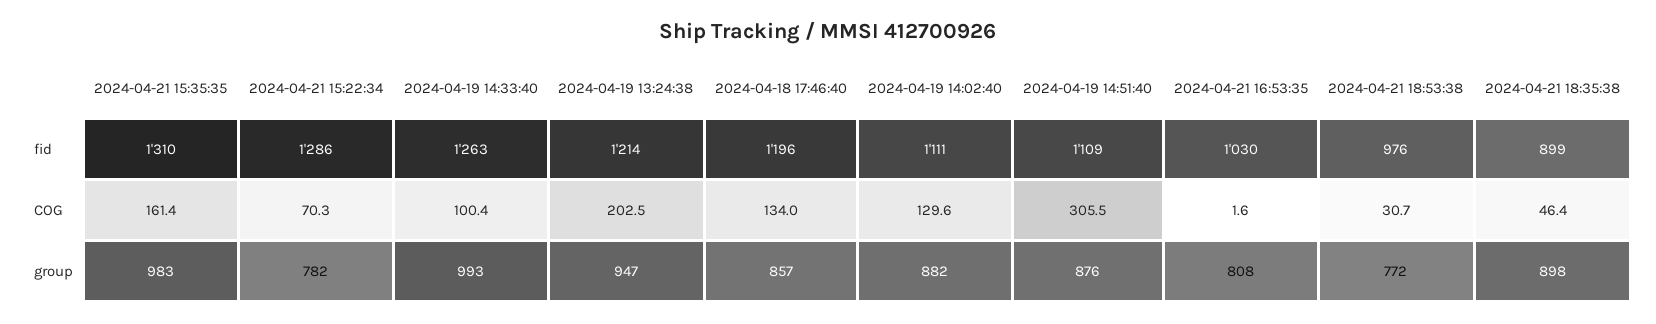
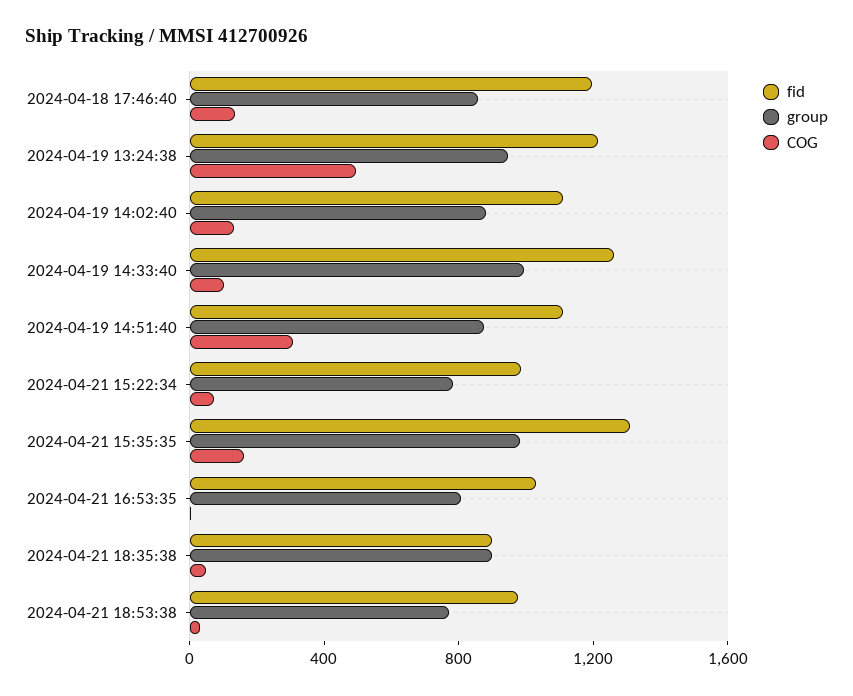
  {
    "fid": {
      "2024-04-21 15:35:35": 1310,
-     "2024-04-21 15:22:34": 1286,
+     "2024-04-21 15:22:34": 1000,
      "2024-04-19 14:33:40": 1263,
      "2024-04-19 13:24:38": 1214,
      "2024-04-18 17:46:40": 1196,
      "2024-04-19 14:02:40": 1111,
      "2024-04-19 14:51:40": 1109,
      "2024-04-21 16:53:35": 1030,
      "2024-04-21 18:53:38": 976,
      "2024-04-21 18:35:38": 899
    },
    "COG": {
      "2024-04-21 15:35:35": 161.4,
      "2024-04-21 15:22:34": 70.3,
      "2024-04-19 14:33:40": 100.4,
-     "2024-04-19 13:24:38": 202.5,
+     "2024-04-19 13:24:38": 500,
      "2024-04-18 17:46:40": 134,
      "2024-04-19 14:02:40": 129.6,
      "2024-04-19 14:51:40": 305.5,
      "2024-04-21 16:53:35": 1.6,
      "2024-04-21 18:53:38": 30.7,
      "2024-04-21 18:35:38": 46.4
    },
    "group": {
      "2024-04-21 15:35:35": 983,
      "2024-04-21 15:22:34": 782,
      "2024-04-19 14:33:40": 993,
      "2024-04-19 13:24:38": 947,
      "2024-04-18 17:46:40": 857,
      "2024-04-19 14:02:40": 882,
      "2024-04-19 14:51:40": 876,
      "2024-04-21 16:53:35": 808,
      "2024-04-21 18:53:38": 772,
      "2024-04-21 18:35:38": 898
    }
  }

